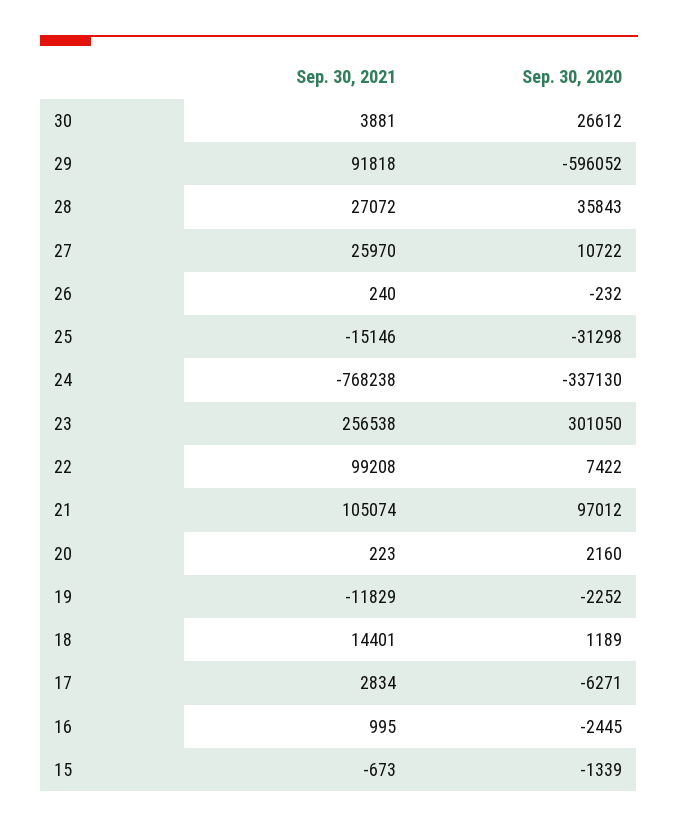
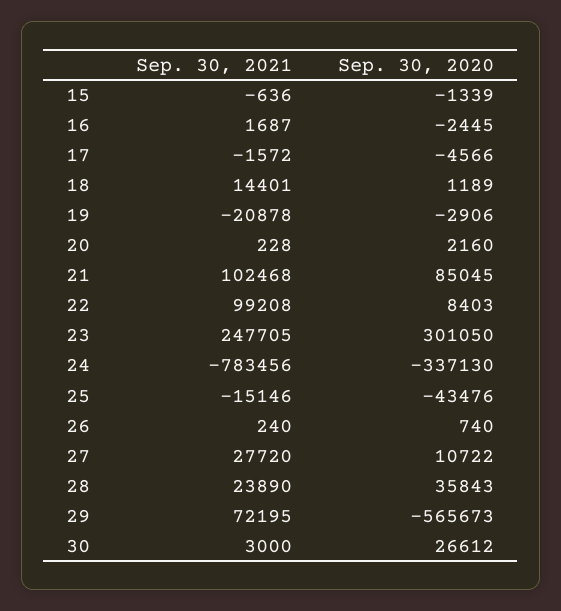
  {
    "Sep. 30, 2021": {
-     "30": 3881,
+     "30": 3000,
-     "29": 91818,
+     "29": 72195,
-     "28": 27072,
+     "28": 23890,
-     "27": 25970,
+     "27": 27720,
      "26": 240,
      "25": -15146,
-     "24": -768238,
+     "24": -783456,
-     "23": 256538,
+     "23": 247705,
      "22": 99208,
-     "21": 105074,
+     "21": 102468,
-     "20": 223,
+     "20": 228,
-     "19": -11829,
+     "19": -20878,
      "18": 14401,
-     "17": 2834,
+     "17": -1572,
-     "16": 995,
+     "16": 1687,
-     "15": -673
+     "15": -636
    },
    "Sep. 30, 2020": {
      "30": 26612,
-     "29": -596052,
+     "29": -565673,
      "28": 35843,
      "27": 10722,
-     "26": -232,
+     "26": 740,
-     "25": -31298,
+     "25": -43476,
      "24": -337130,
      "23": 301050,
-     "22": 7422,
+     "22": 8403,
-     "21": 97012,
+     "21": 85045,
      "20": 2160,
-     "19": -2252,
+     "19": -2906,
      "18": 1189,
-     "17": -6271,
+     "17": -4566,
      "16": -2445,
      "15": -1339
    }
  }

